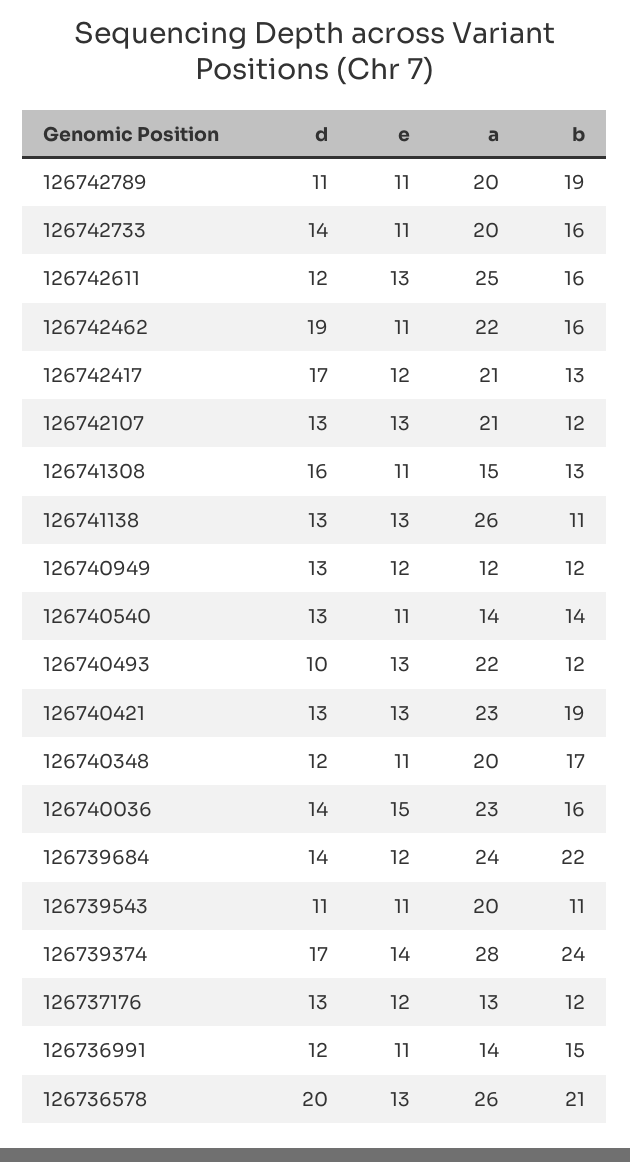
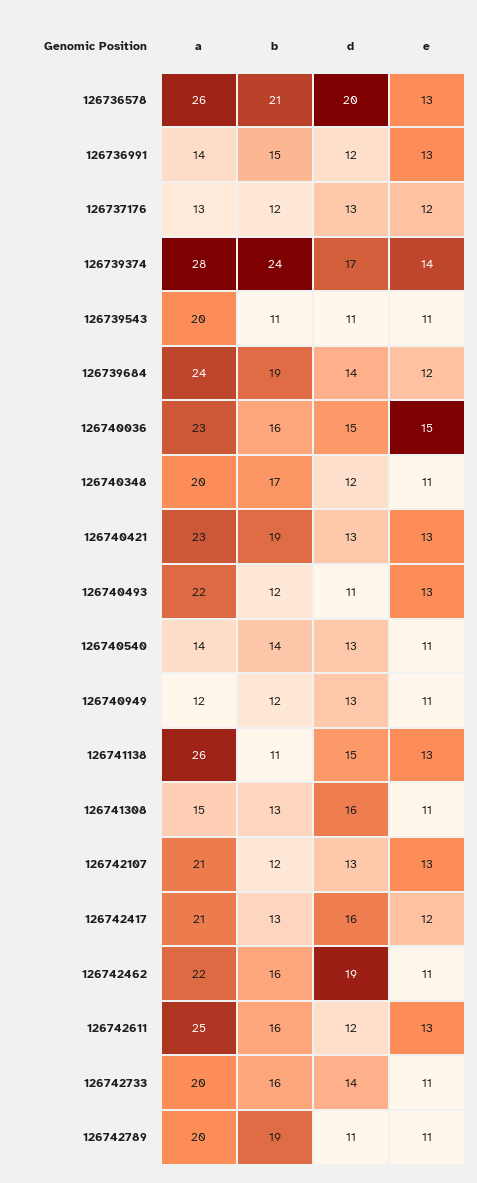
  {
    "d": {
      "126742789": 11,
      "126742733": 14,
      "126742611": 12,
      "126742462": 19,
-     "126742417": 17,
+     "126742417": 16,
      "126742107": 13,
      "126741308": 16,
-     "126741138": 13,
+     "126741138": 15,
      "126740949": 13,
      "126740540": 13,
-     "126740493": 10,
+     "126740493": 11,
      "126740421": 13,
      "126740348": 12,
-     "126740036": 14,
+     "126740036": 15,
      "126739684": 14,
      "126739543": 11,
      "126739374": 17,
      "126737176": 13,
      "126736991": 12,
      "126736578": 20
    },
    "e": {
      "126742789": 11,
      "126742733": 11,
      "126742611": 13,
      "126742462": 11,
      "126742417": 12,
      "126742107": 13,
      "126741308": 11,
      "126741138": 13,
-     "126740949": 12,
+     "126740949": 11,
      "126740540": 11,
      "126740493": 13,
      "126740421": 13,
      "126740348": 11,
      "126740036": 15,
      "126739684": 12,
      "126739543": 11,
      "126739374": 14,
      "126737176": 12,
-     "126736991": 11,
+     "126736991": 13,
      "126736578": 13
    },
    "a": {
      "126742789": 20,
      "126742733": 20,
      "126742611": 25,
      "126742462": 22,
      "126742417": 21,
      "126742107": 21,
      "126741308": 15,
      "126741138": 26,
      "126740949": 12,
      "126740540": 14,
      "126740493": 22,
      "126740421": 23,
      "126740348": 20,
      "126740036": 23,
      "126739684": 24,
      "126739543": 20,
      "126739374": 28,
      "126737176": 13,
      "126736991": 14,
      "126736578": 26
    },
    "b": {
      "126742789": 19,
      "126742733": 16,
      "126742611": 16,
      "126742462": 16,
      "126742417": 13,
      "126742107": 12,
      "126741308": 13,
      "126741138": 11,
      "126740949": 12,
      "126740540": 14,
      "126740493": 12,
      "126740421": 19,
      "126740348": 17,
      "126740036": 16,
-     "126739684": 22,
+     "126739684": 19,
      "126739543": 11,
      "126739374": 24,
      "126737176": 12,
      "126736991": 15,
      "126736578": 21
    }
  }

